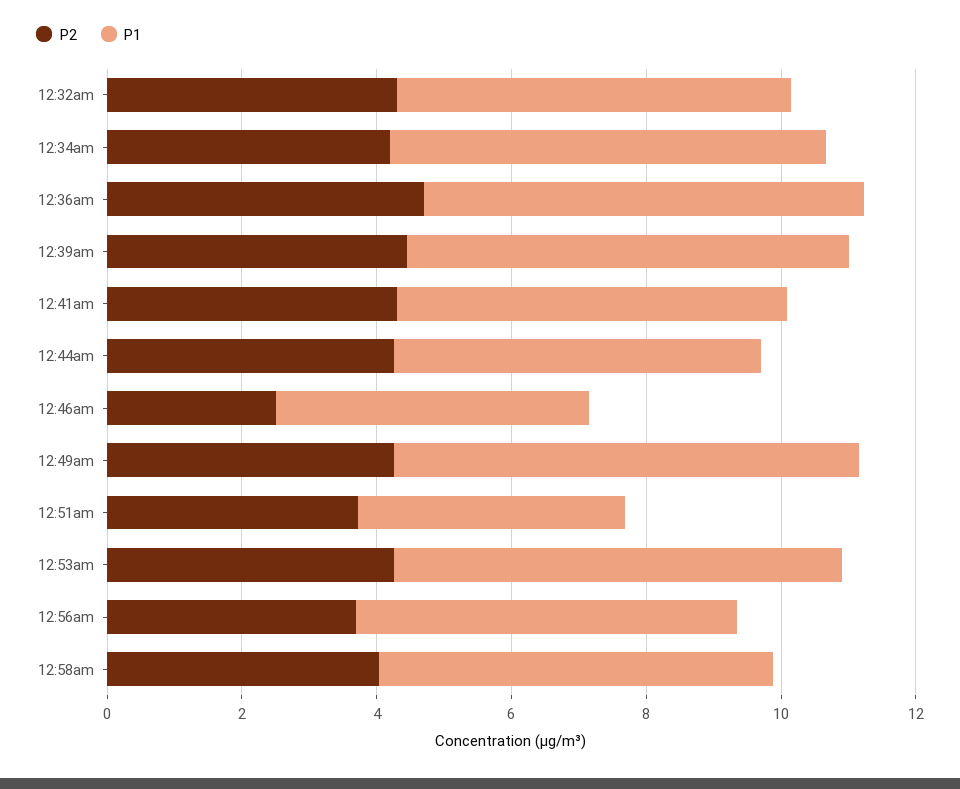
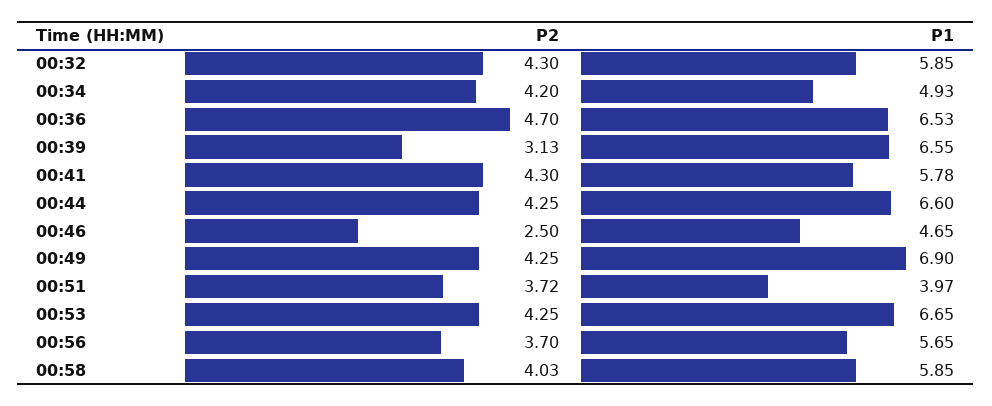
  {
    "P2": {
      "12:32am": 4.3,
      "12:34am": 4.2,
      "12:36am": 4.7,
-     "12:39am": 4.5,
+     "12:39am": 3.13,
      "12:41am": 4.3,
      "12:44am": 4.25,
      "12:46am": 2.5,
      "12:49am": 4.25,
      "12:51am": 3.72,
      "12:53am": 4.25,
      "12:56am": 3.7,
      "12:58am": 4.03
    },
    "P1": {
      "12:32am": 5.85,
-     "12:34am": 6.5,
+     "12:34am": 4.93,
      "12:36am": 6.53,
      "12:39am": 6.55,
      "12:41am": 5.78,
-     "12:44am": 5.5,
+     "12:44am": 6.6,
      "12:46am": 4.65,
      "12:49am": 6.9,
      "12:51am": 3.97,
      "12:53am": 6.65,
      "12:56am": 5.65,
      "12:58am": 5.85
    }
  }

